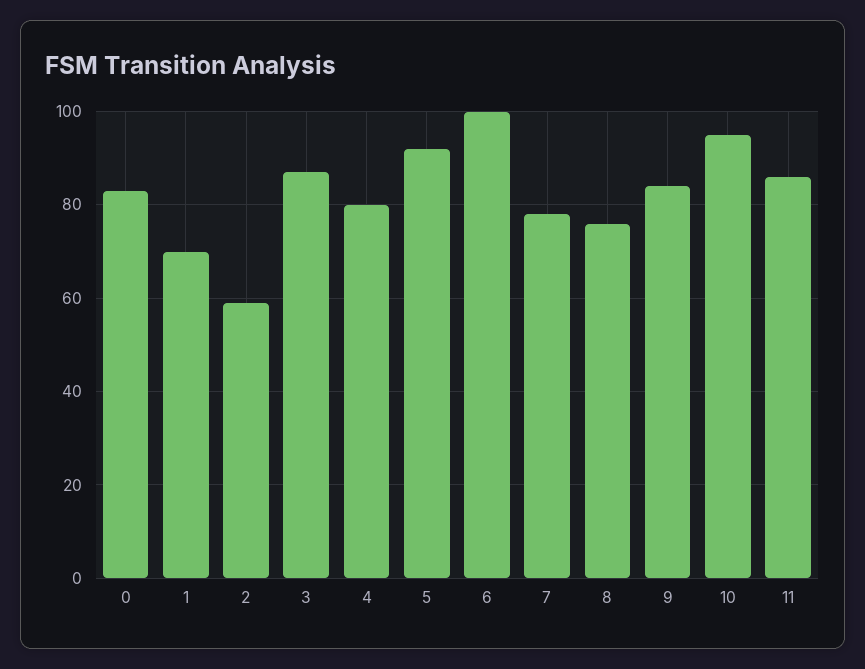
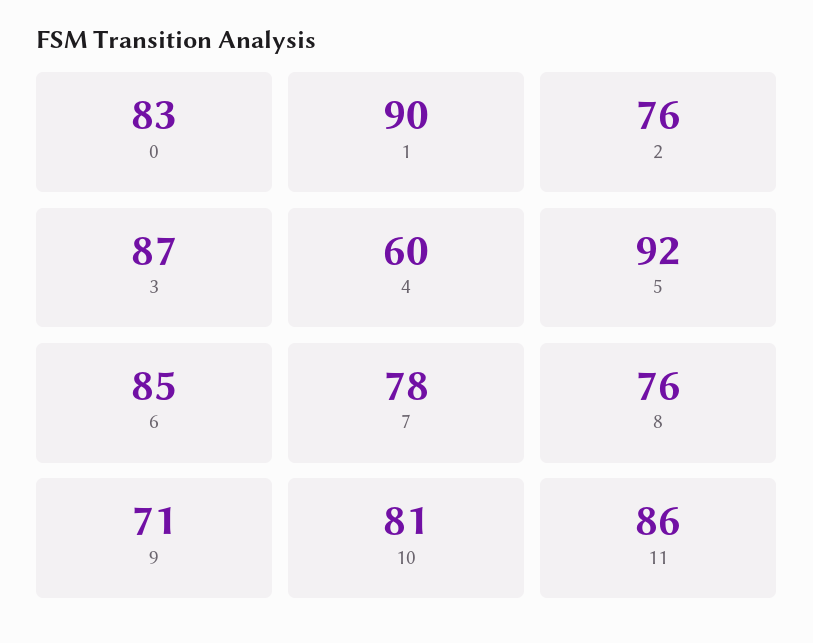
  {
    "0": 83,
-   "1": 70,
+   "1": 90,
-   "2": 60,
+   "2": 76,
    "3": 87,
-   "4": 80,
+   "4": 60,
    "5": 92,
-   "6": 100,
+   "6": 85,
    "7": 78,
    "8": 76,
-   "9": 85,
+   "9": 71,
-   "10": 95,
+   "10": 81,
    "11": 86
  }

